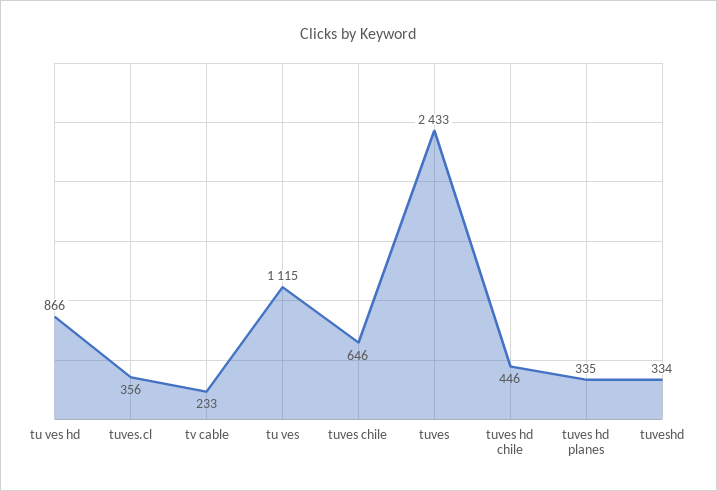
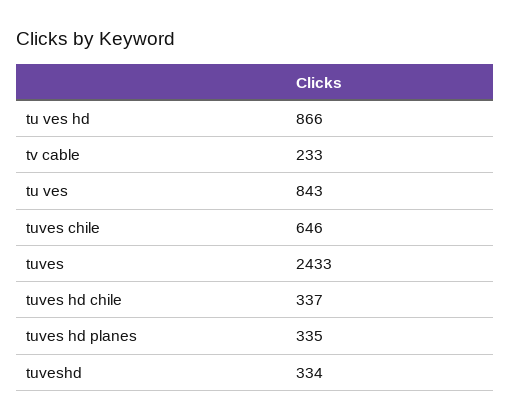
  {
    "tu ves hd": 866,
-   "tuves.cl": 356,
    "tv cable": 233,
-   "tu ves": 1115,
+   "tu ves": 843,
    "tuves chile": 646,
    "tuves": 2433,
-   "tuves hd chile": 446,
+   "tuves hd chile": 337,
    "tuves hd planes": 335,
    "tuveshd": 334
  }

